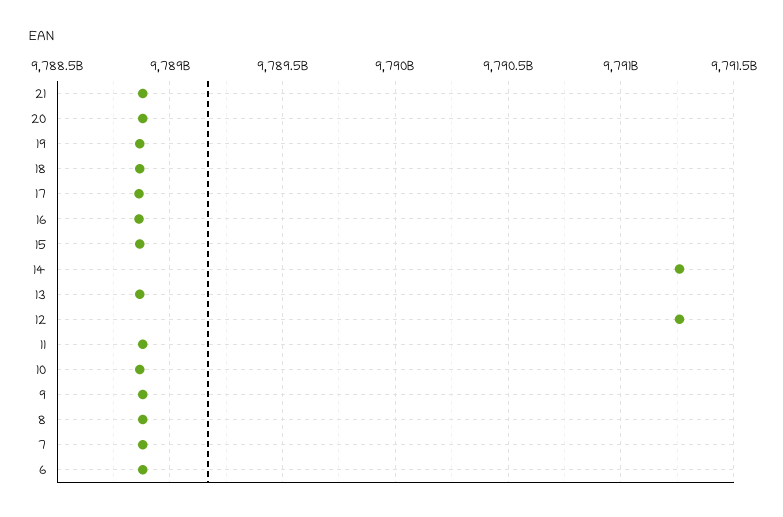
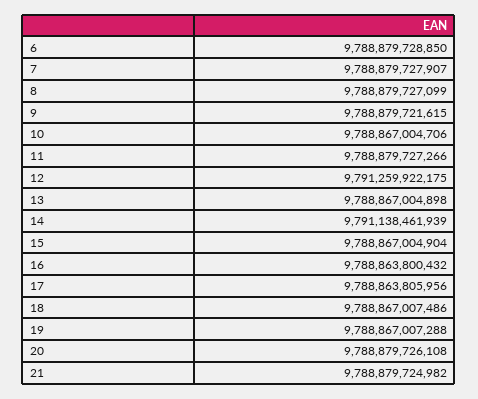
  {
    "21": 9788879724982,
    "20": 9788879726108,
    "19": 9788867007288,
    "18": 9788867007486,
    "17": 9788863805956,
    "16": 9788863800432,
    "15": 9788867004904,
-   "14": 9791250000000,
+   "14": 9791138461939,
    "13": 9788867004898,
    "12": 9791259922175,
    "11": 9788879727266,
    "10": 9788867004706,
    "9": 9788879721615,
    "8": 9788879727099,
    "7": 9788879727907,
    "6": 9788879728850
  }

